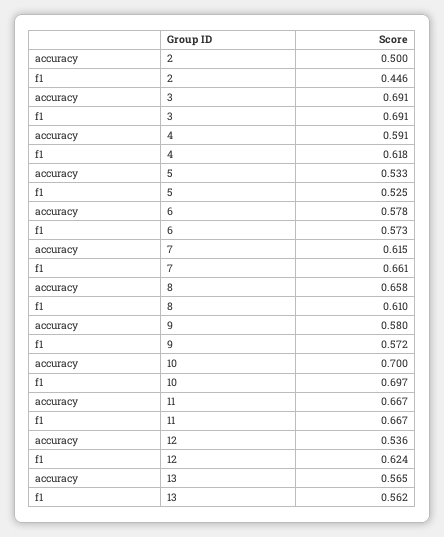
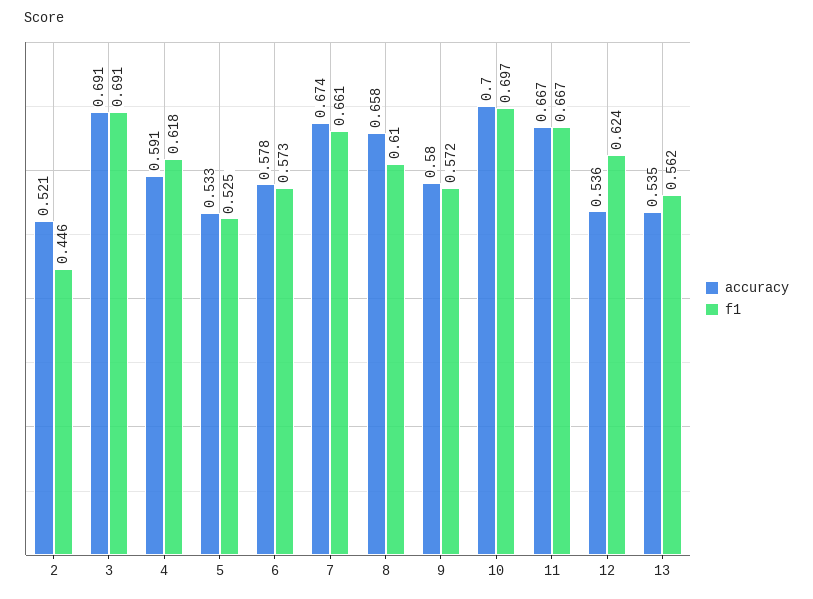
  {
    "accuracy": {
-     "2": 0.5,
+     "2": 0.521,
      "3": 0.691,
      "4": 0.591,
      "5": 0.533,
      "6": 0.578,
-     "7": 0.615,
+     "7": 0.674,
      "8": 0.658,
      "9": 0.58,
      "10": 0.7,
      "11": 0.667,
      "12": 0.536,
-     "13": 0.565
+     "13": 0.535
    },
    "f1": {
      "2": 0.446,
      "3": 0.691,
      "4": 0.618,
      "5": 0.525,
      "6": 0.573,
      "7": 0.661,
      "8": 0.61,
      "9": 0.572,
      "10": 0.697,
      "11": 0.667,
      "12": 0.624,
      "13": 0.562
    }
  }

